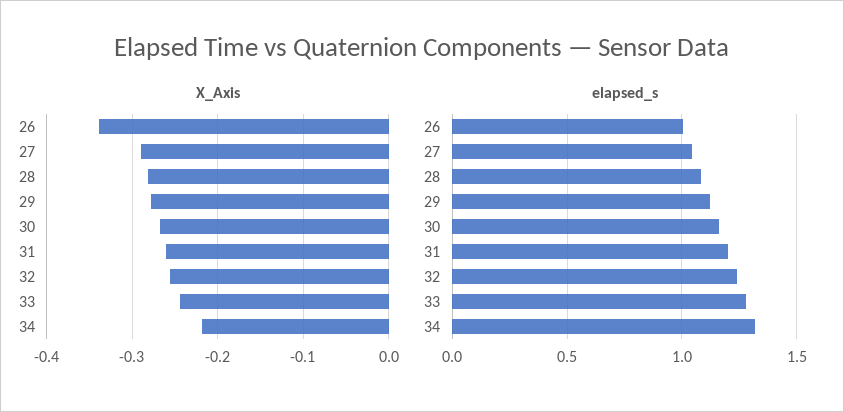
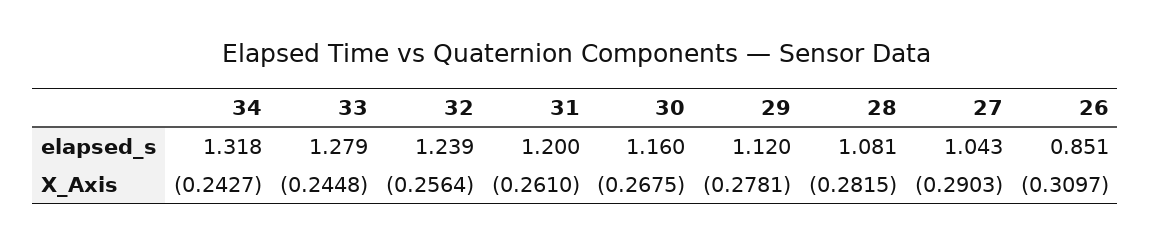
  {
    "X_Axis": {
-     "26": -0.34,
+     "26": -0.3097,
      "27": -0.2903,
      "28": -0.2815,
      "29": -0.2781,
      "30": -0.2675,
      "31": -0.261,
      "32": -0.2564,
      "33": -0.2448,
-     "34": -0.22
+     "34": -0.2427
    },
    "elapsed_s": {
-     "26": 1,
+     "26": 0.851,
      "27": 1.043,
      "28": 1.081,
      "29": 1.12,
      "30": 1.16,
      "31": 1.2,
      "32": 1.239,
      "33": 1.279,
      "34": 1.318
    }
  }

